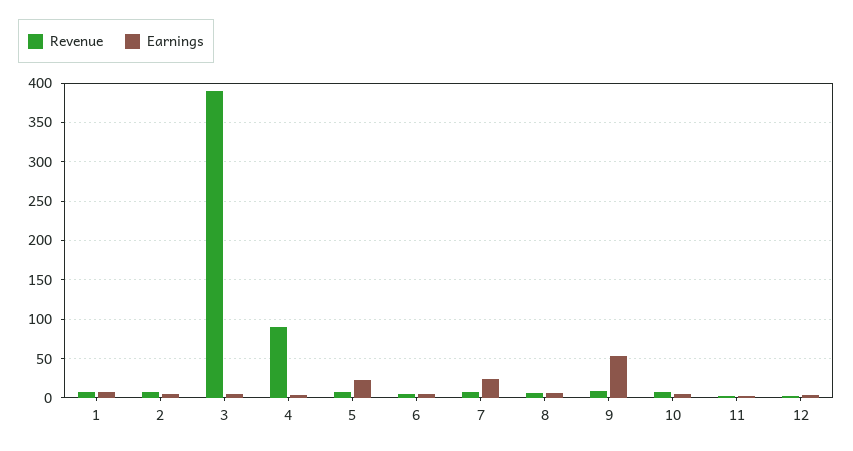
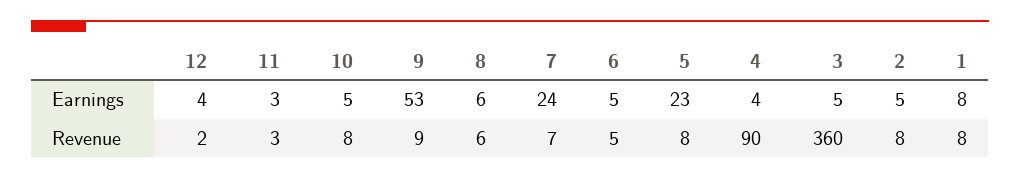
  {
    "Revenue": {
      "1": 8,
      "2": 8,
-     "3": 390,
+     "3": 360,
      "4": 90,
      "5": 8,
      "6": 5,
      "7": 7,
      "8": 6,
      "9": 9,
      "10": 8,
      "11": 3,
      "12": 2
    },
    "Earnings": {
      "1": 8,
      "2": 5,
      "3": 5,
      "4": 4,
      "5": 23,
      "6": 5,
      "7": 24,
      "8": 6,
      "9": 53,
      "10": 5,
      "11": 3,
      "12": 4
    }
  }

